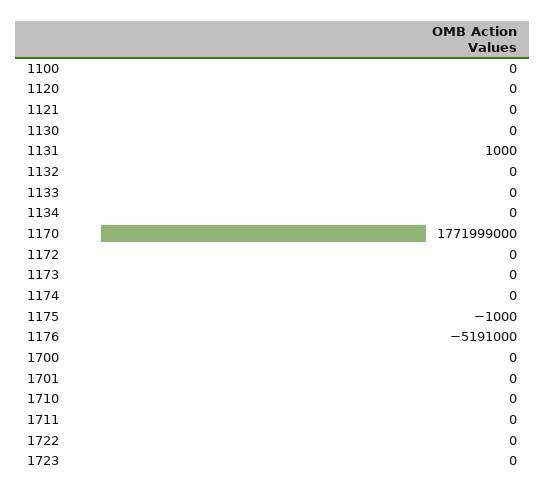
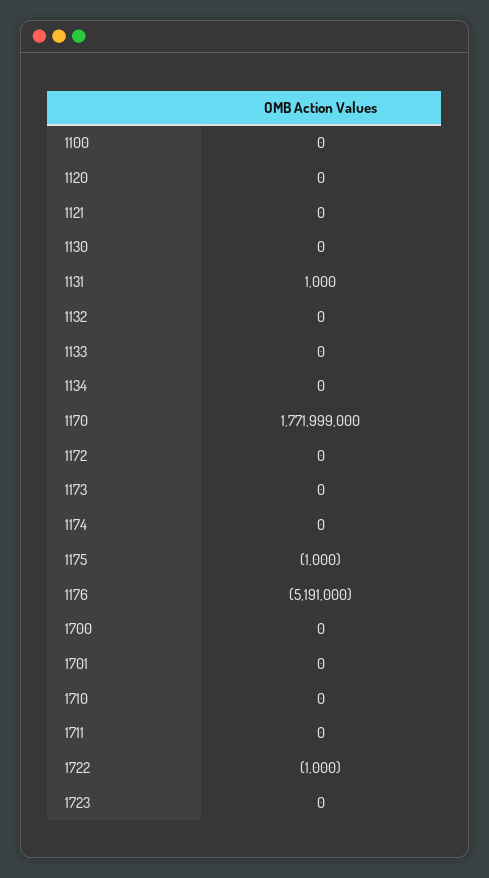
  {
    "1100": 0,
    "1120": 0,
    "1121": 0,
    "1130": 0,
    "1131": 1000,
    "1132": 0,
    "1133": 0,
    "1134": 0,
    "1170": 1771999000,
    "1172": 0,
    "1173": 0,
    "1174": 0,
    "1175": -1000,
    "1176": -5191000,
    "1700": 0,
    "1701": 0,
    "1710": 0,
    "1711": 0,
-   "1722": 0,
+   "1722": -1000,
    "1723": 0
  }

